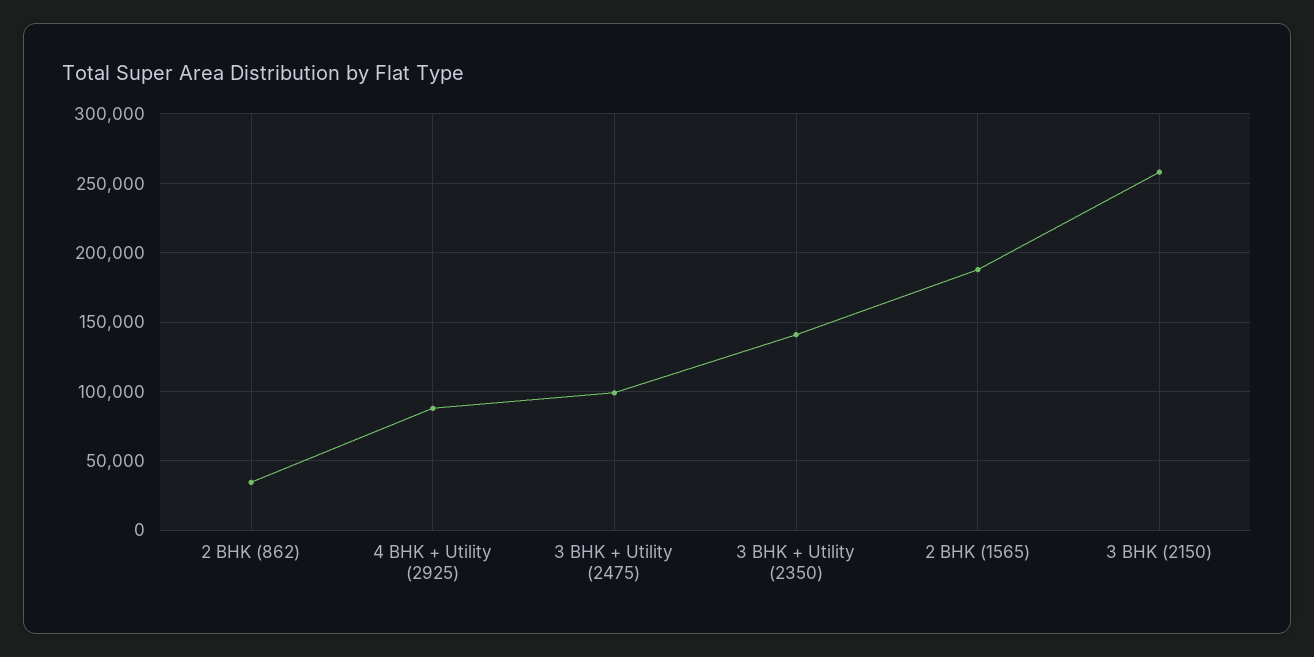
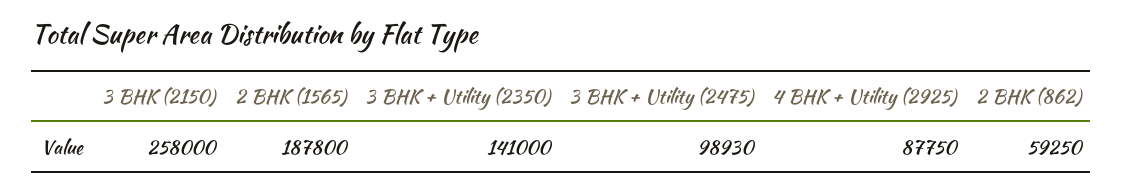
  {
-   "2 BHK (862)": 35000,
+   "2 BHK (862)": 59250,
    "4 BHK + Utility (2925)": 87750,
    "3 BHK + Utility (2475)": 98930,
    "3 BHK + Utility (2350)": 141000,
    "2 BHK (1565)": 187800,
    "3 BHK (2150)": 258000
  }

